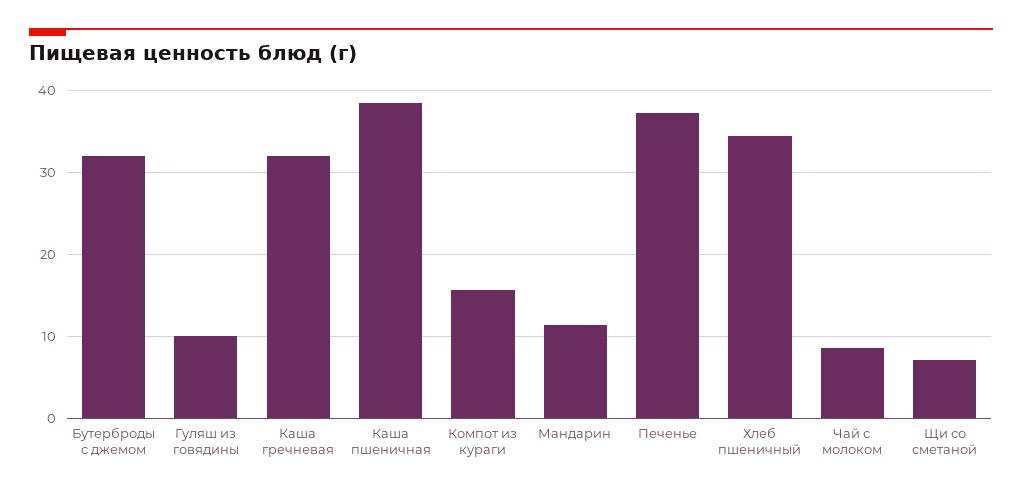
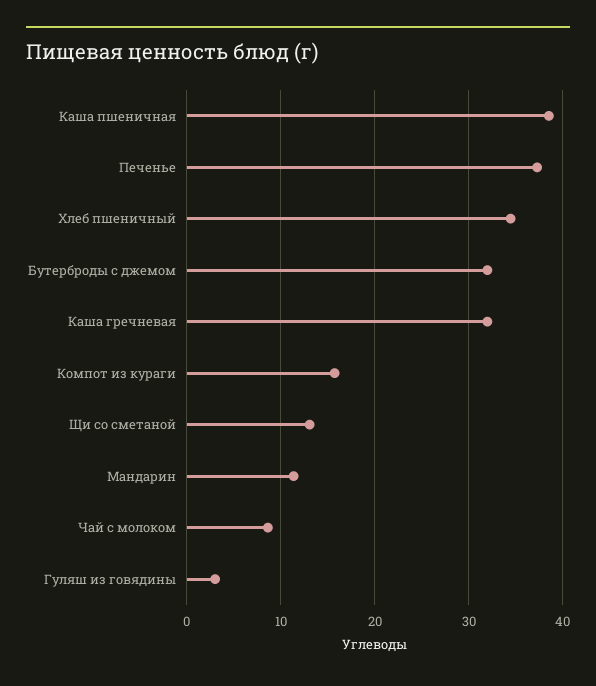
  {
    "Бутерброды с джемом": 32,
-   "Гуляш из говядины": 10,
+   "Гуляш из говядины": 3,
    "Каша гречневая": 32,
    "Каша пшеничная": 39,
    "Компот из кураги": 16,
    "Мандарин": 11,
    "Печенье": 37,
    "Хлеб пшеничный": 34,
    "Чай с молоком": 9,
-   "Щи со сметаной": 7
+   "Щи со сметаной": 13
  }

